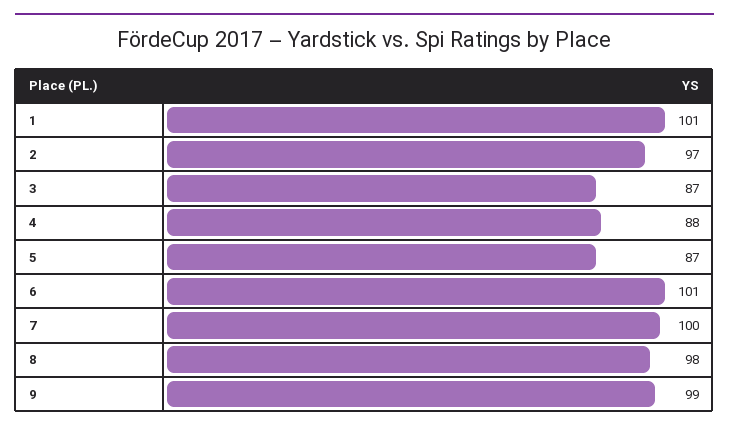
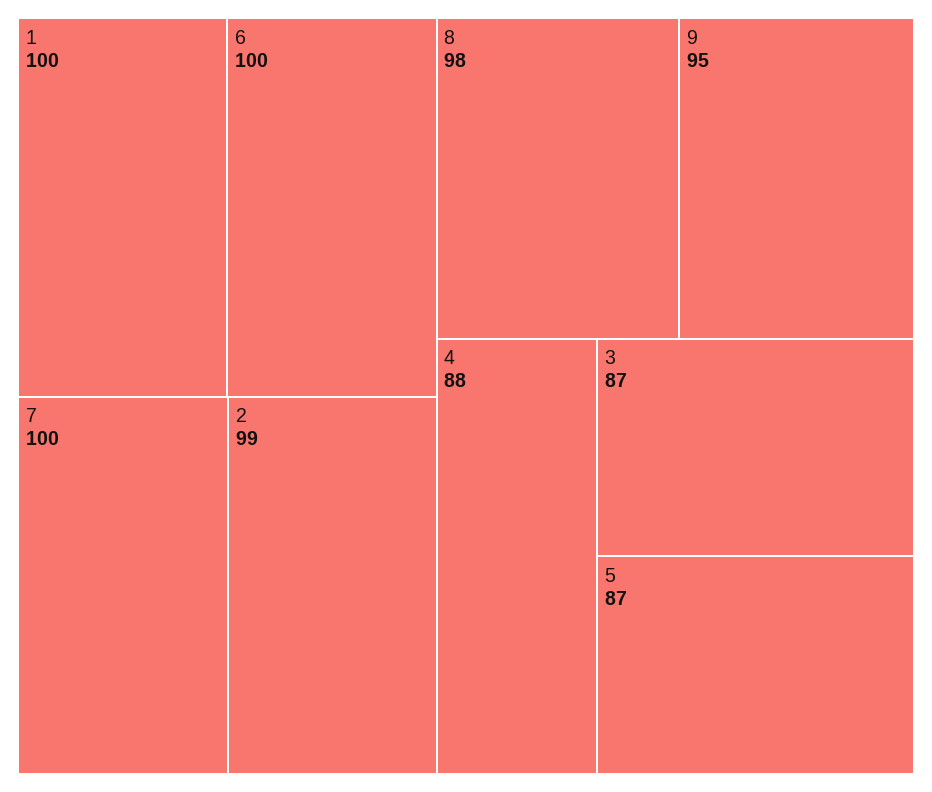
  {
-   "1": 101,
+   "1": 100,
-   "2": 97,
+   "2": 99,
    "3": 87,
    "4": 88,
    "5": 87,
-   "6": 101,
+   "6": 100,
    "7": 100,
    "8": 98,
-   "9": 99
+   "9": 95
  }

